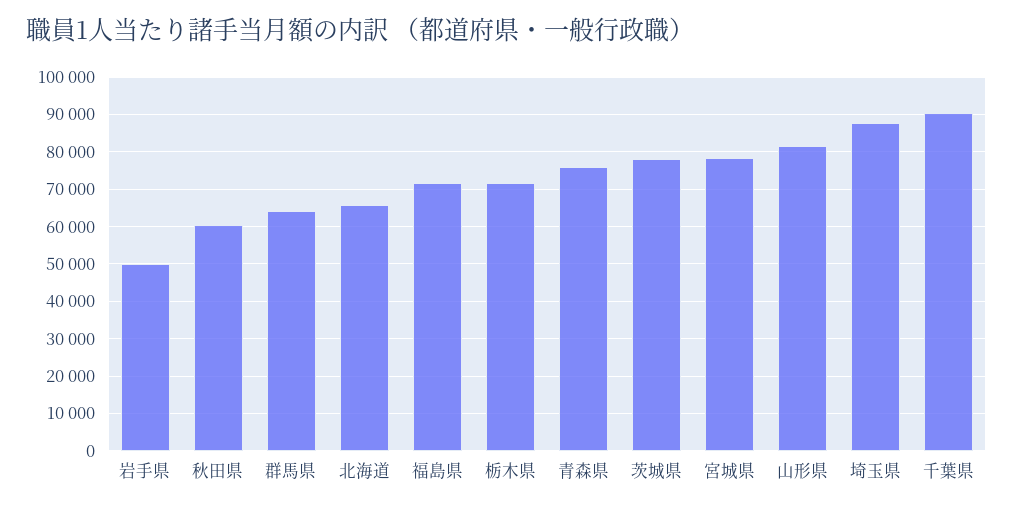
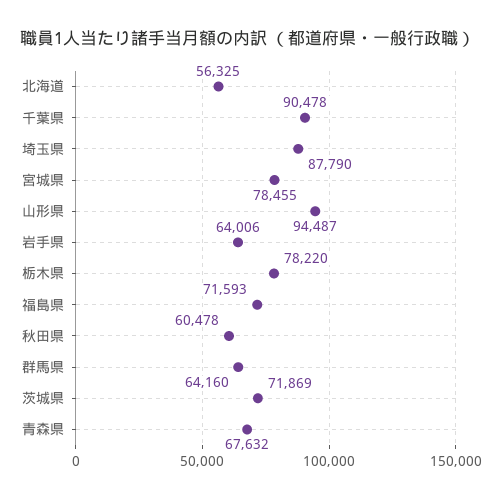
  {
-   "岩手県": 50000,
+   "岩手県": 64006,
    "秋田県": 60478,
    "群馬県": 64160,
-   "北海道": 66000,
+   "北海道": 56325,
    "福島県": 71593,
-   "栃木県": 72000,
+   "栃木県": 78220,
-   "青森県": 76000,
+   "青森県": 67632,
-   "茨城県": 78000,
+   "茨城県": 71869,
    "宮城県": 78455,
-   "山形県": 82000,
+   "山形県": 94487,
    "埼玉県": 87790,
    "千葉県": 90478
  }

